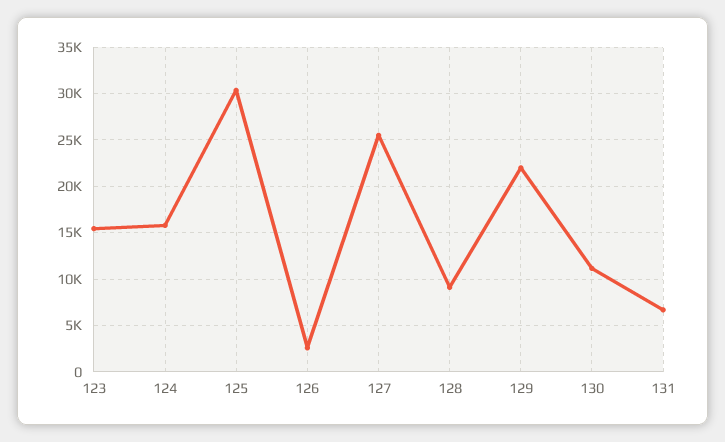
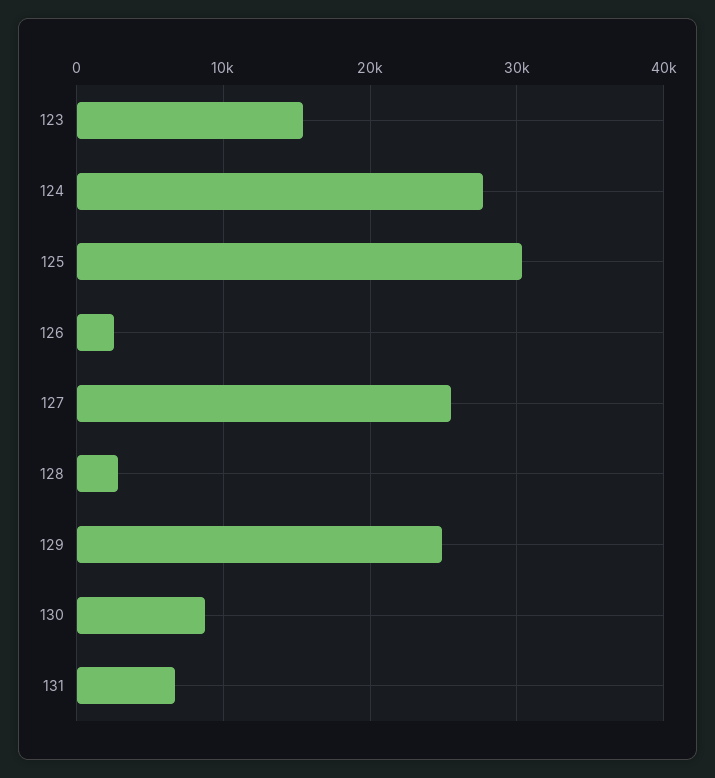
  {
    "123": 15000,
-   "124": 16000,
+   "124": 28000,
    "125": 30000,
    "126": 3000,
    "127": 25000,
-   "128": 9000,
+   "128": 3000,
-   "129": 22000,
+   "129": 25000,
-   "130": 11000,
+   "130": 9000,
    "131": 7000
  }

